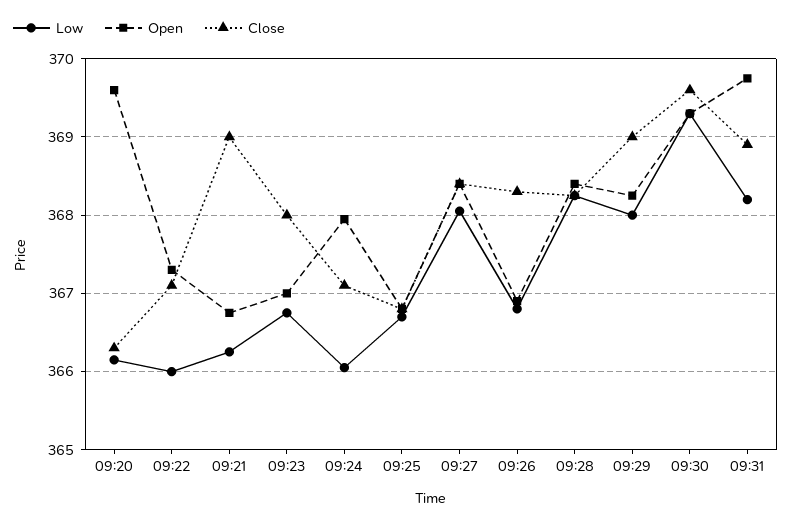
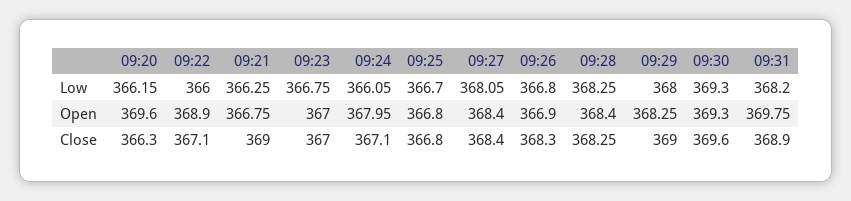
  {
    "Low": {
      "09:20": 366.15,
      "09:22": 366,
      "09:21": 366.25,
      "09:23": 366.75,
      "09:24": 366.05,
      "09:25": 366.7,
      "09:27": 368.05,
      "09:26": 366.8,
      "09:28": 368.25,
      "09:29": 368,
      "09:30": 369.3,
      "09:31": 368.2
    },
    "Open": {
      "09:20": 369.6,
-     "09:22": 367.3,
+     "09:22": 368.9,
      "09:21": 366.75,
      "09:23": 367,
      "09:24": 367.95,
      "09:25": 366.8,
      "09:27": 368.4,
      "09:26": 366.9,
      "09:28": 368.4,
      "09:29": 368.25,
      "09:30": 369.3,
      "09:31": 369.75
    },
    "Close": {
      "09:20": 366.3,
      "09:22": 367.1,
      "09:21": 369,
-     "09:23": 368,
+     "09:23": 367,
      "09:24": 367.1,
      "09:25": 366.8,
      "09:27": 368.4,
      "09:26": 368.3,
      "09:28": 368.25,
      "09:29": 369,
      "09:30": 369.6,
      "09:31": 368.9
    }
  }

